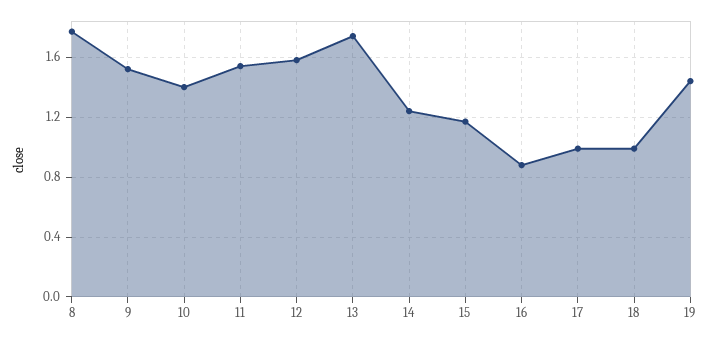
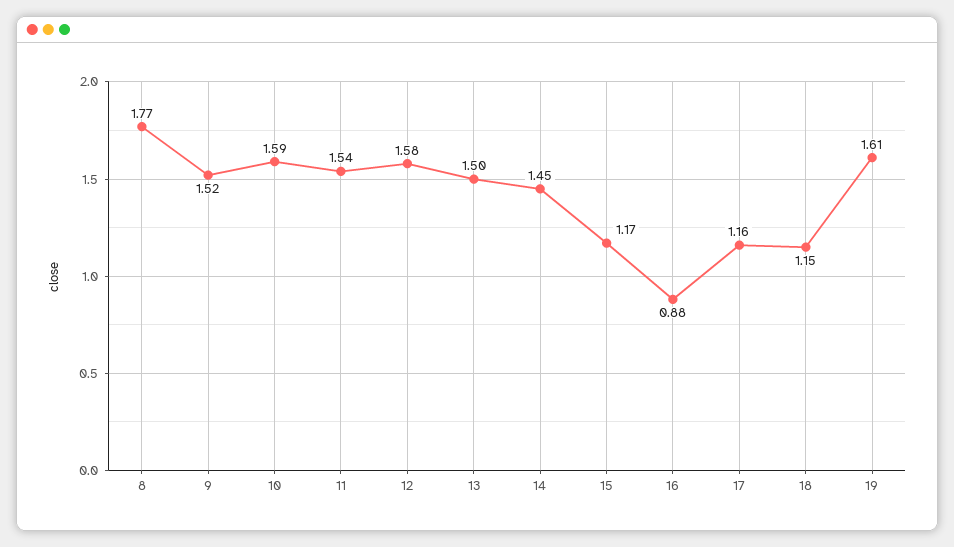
  {
    "8": 1.77,
    "9": 1.52,
-   "10": 1.4,
+   "10": 1.59,
    "11": 1.54,
    "12": 1.58,
-   "13": 1.75,
+   "13": 1.5,
-   "14": 1.25,
+   "14": 1.45,
    "15": 1.17,
    "16": 0.88,
-   "17": 1,
+   "17": 1.16,
-   "18": 1,
+   "18": 1.15,
-   "19": 1.45
+   "19": 1.61
  }

